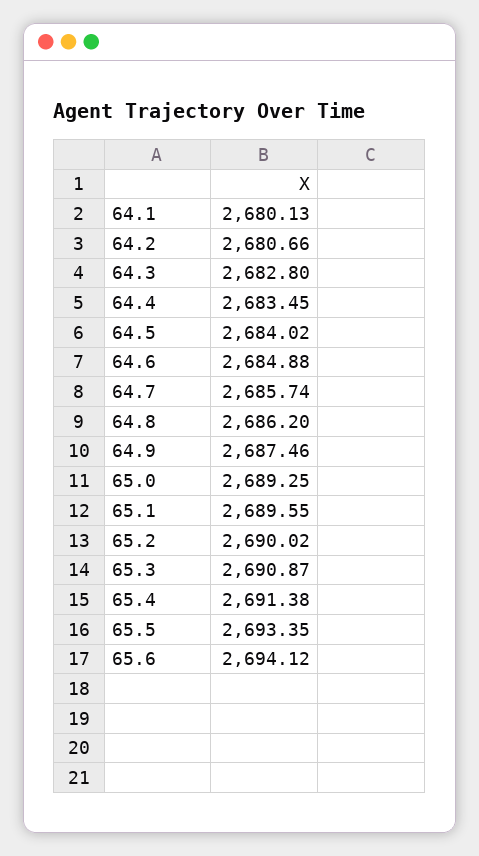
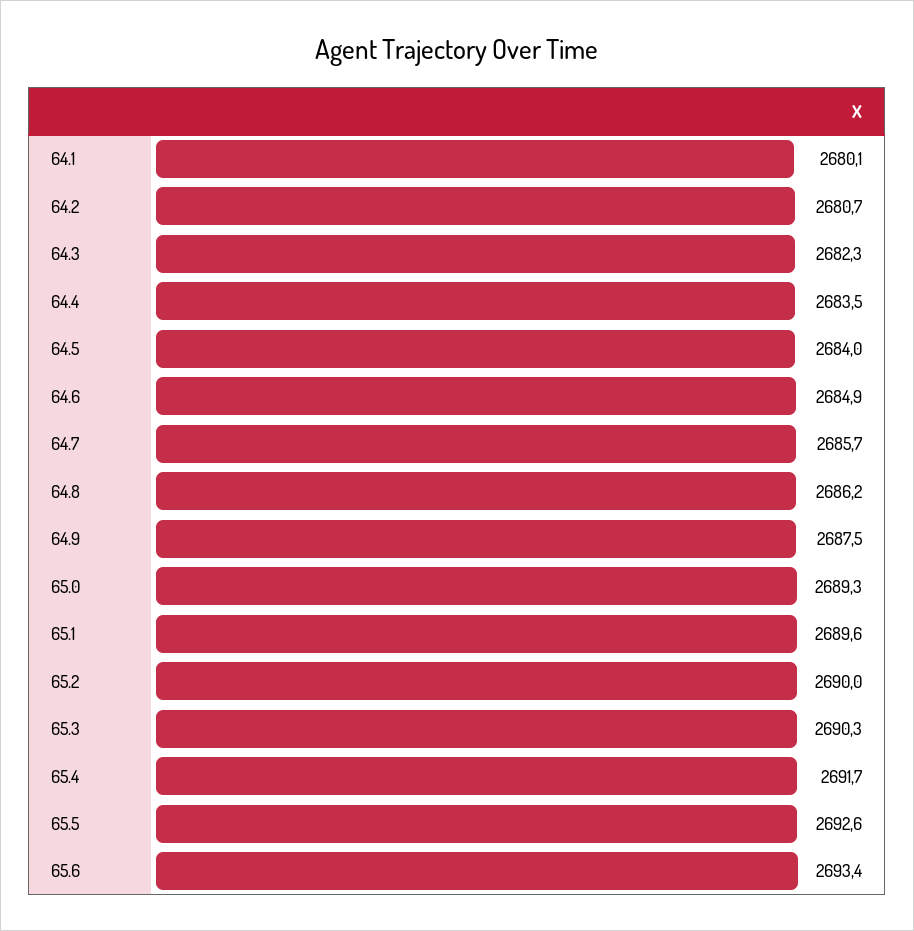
  {
    "64.1": 2680.13,
    "64.2": 2680.66,
-   "64.3": 2682.8,
+   "64.3": 2682.3,
    "64.4": 2683.45,
    "64.5": 2684.02,
    "64.6": 2684.88,
    "64.7": 2685.74,
    "64.8": 2686.2,
    "64.9": 2687.46,
    "65.0": 2689.25,
    "65.1": 2689.55,
    "65.2": 2690.02,
-   "65.3": 2690.87,
+   "65.3": 2690.3,
-   "65.4": 2691.38,
+   "65.4": 2691.7,
-   "65.5": 2693.35,
+   "65.5": 2692.6,
-   "65.6": 2694.12
+   "65.6": 2693.4
  }

